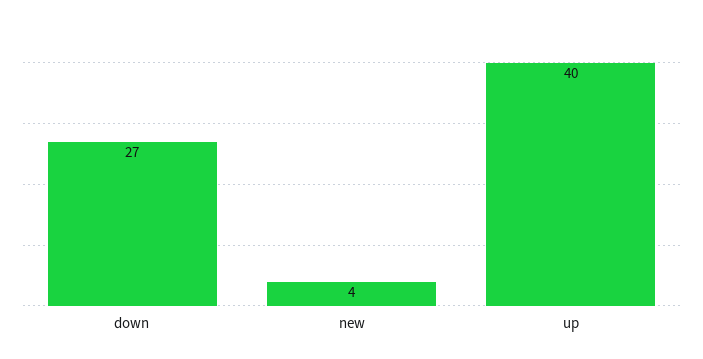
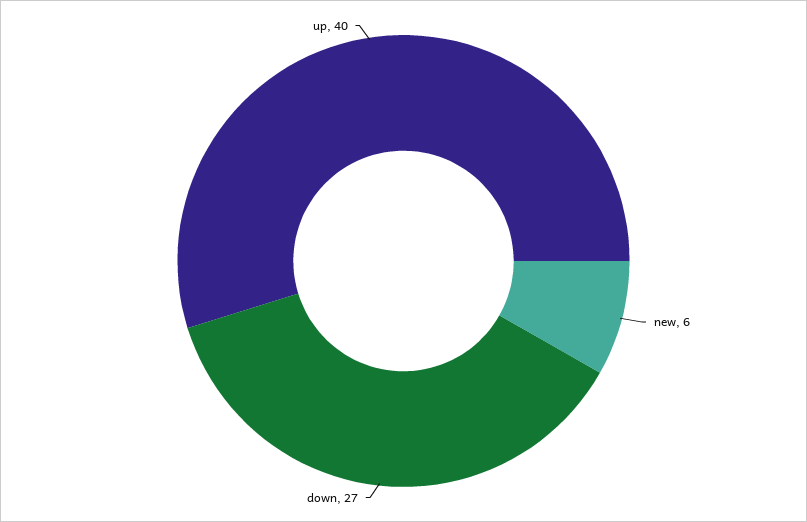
  {
    "down": 27,
-   "new": 4,
+   "new": 6,
    "up": 40
  }

